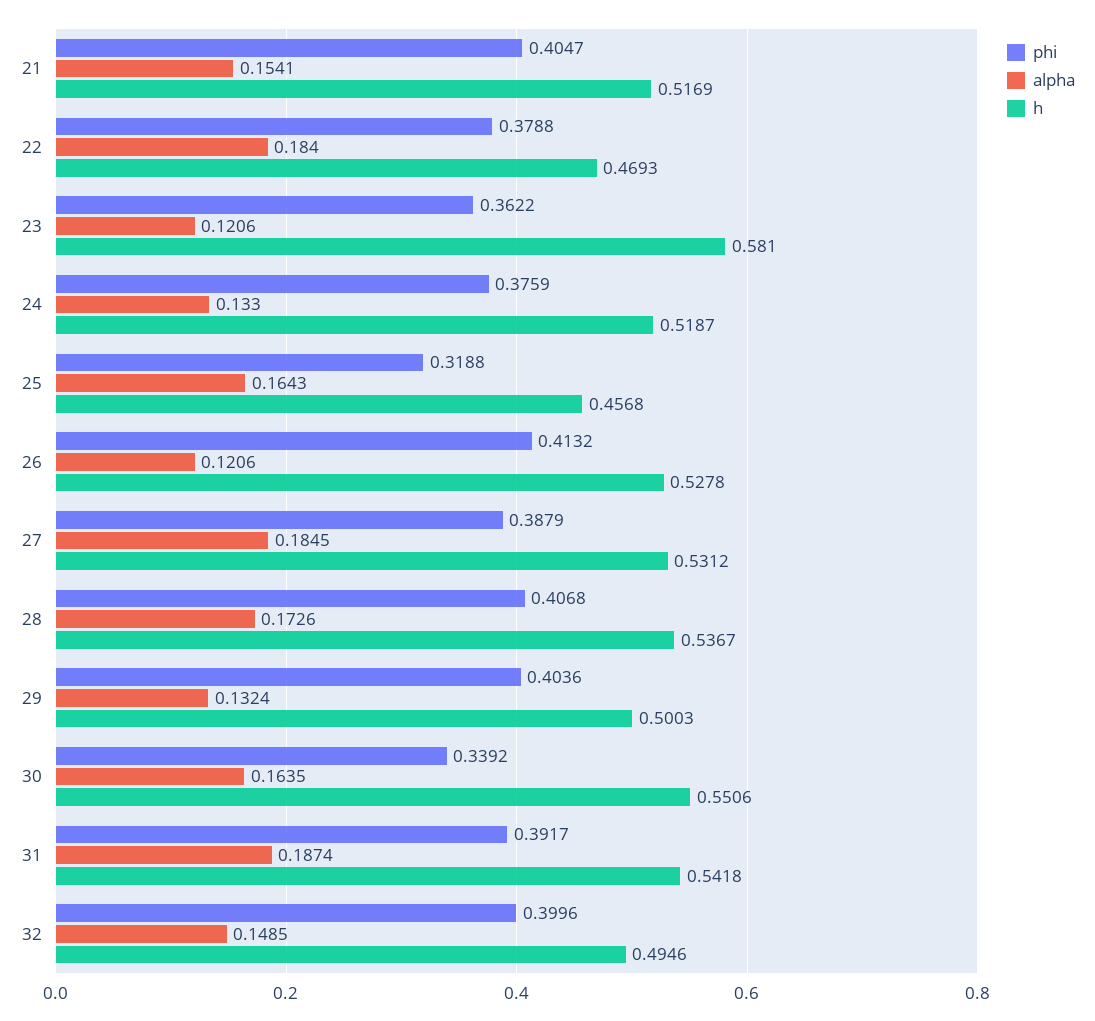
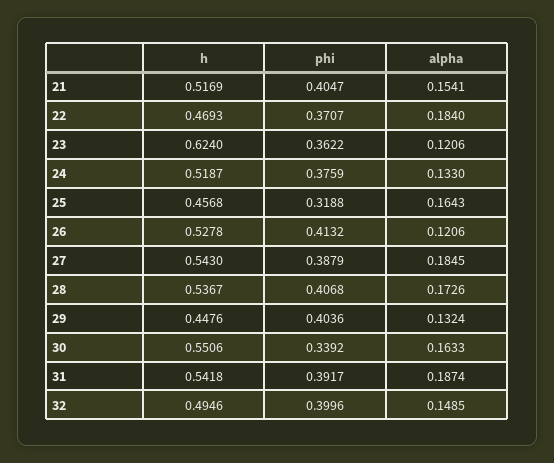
  {
    "phi": {
      "21": 0.4047,
-     "22": 0.3788,
+     "22": 0.3707,
      "23": 0.3622,
      "24": 0.3759,
      "25": 0.3188,
      "26": 0.4132,
      "27": 0.3879,
      "28": 0.4068,
      "29": 0.4036,
      "30": 0.3392,
      "31": 0.3917,
      "32": 0.3996
    },
    "alpha": {
      "21": 0.1541,
      "22": 0.184,
      "23": 0.1206,
      "24": 0.133,
      "25": 0.1643,
      "26": 0.1206,
      "27": 0.1845,
      "28": 0.1726,
      "29": 0.1324,
-     "30": 0.1635,
+     "30": 0.1633,
      "31": 0.1874,
      "32": 0.1485
    },
    "h": {
      "21": 0.5169,
      "22": 0.4693,
-     "23": 0.581,
+     "23": 0.624,
      "24": 0.5187,
      "25": 0.4568,
      "26": 0.5278,
-     "27": 0.5312,
+     "27": 0.543,
      "28": 0.5367,
-     "29": 0.5003,
+     "29": 0.4476,
      "30": 0.5506,
      "31": 0.5418,
      "32": 0.4946
    }
  }

